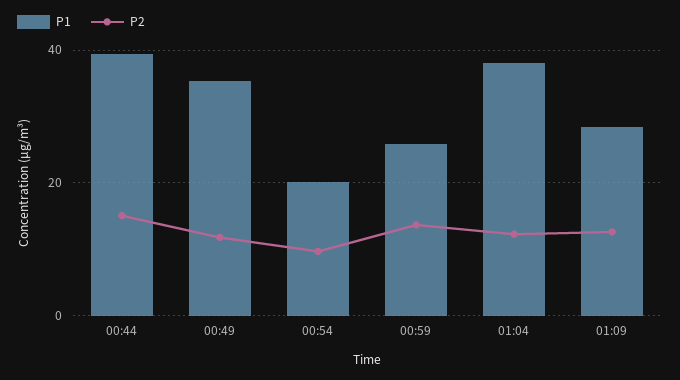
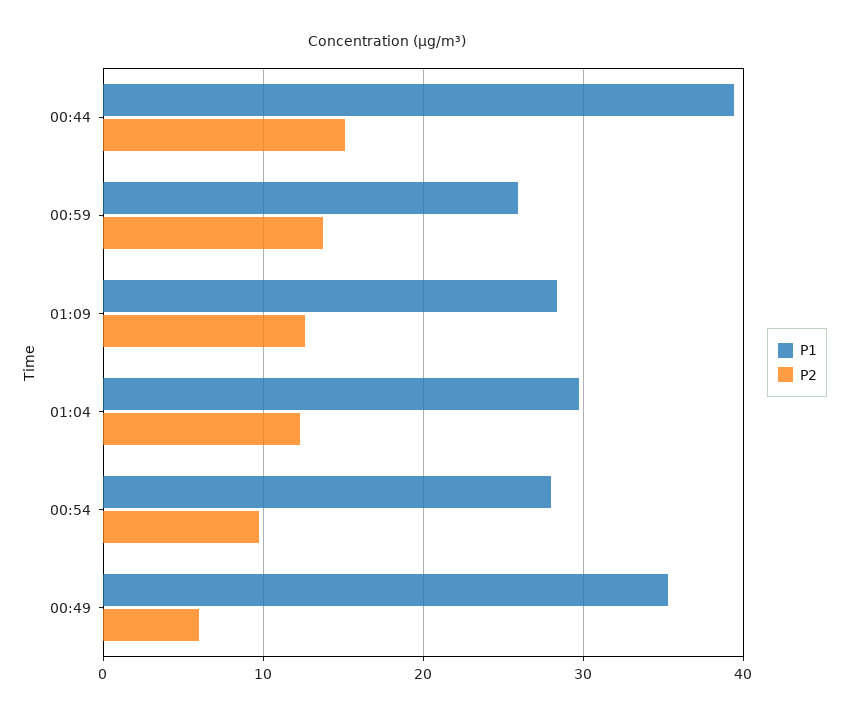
  {
    "P1": {
      "00:44": 39,
      "00:49": 35,
-     "00:54": 20,
+     "00:54": 28,
      "00:59": 26,
-     "01:04": 38,
+     "01:04": 30,
      "01:09": 28
    },
    "P2": {
      "00:44": 15,
-     "00:49": 12,
+     "00:49": 6,
      "00:54": 10,
      "00:59": 14,
      "01:04": 12,
      "01:09": 13
    }
  }

